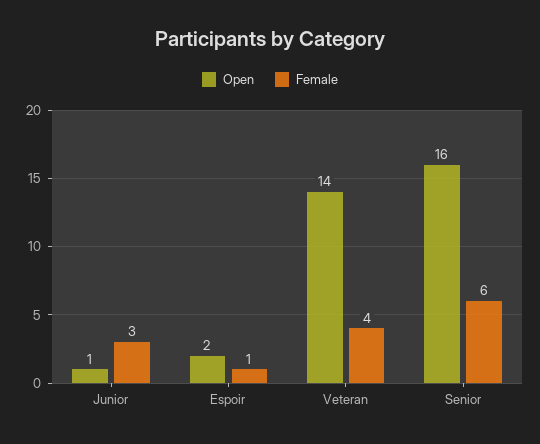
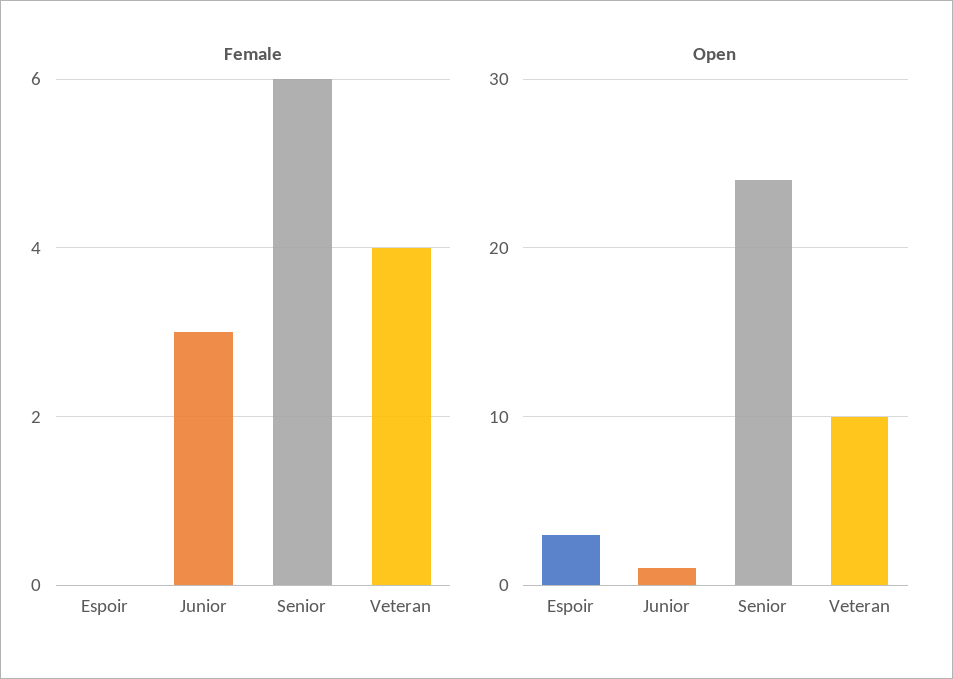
  {
    "Open": {
      "Junior": 1,
-     "Espoir": 2,
+     "Espoir": 3,
-     "Veteran": 14,
+     "Veteran": 10,
-     "Senior": 16
+     "Senior": 24
    },
    "Female": {
      "Junior": 3,
-     "Espoir": 1,
+     "Espoir": 0,
      "Veteran": 4,
      "Senior": 6
    }
  }

